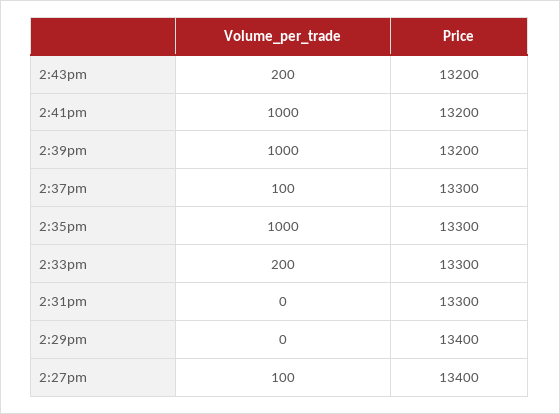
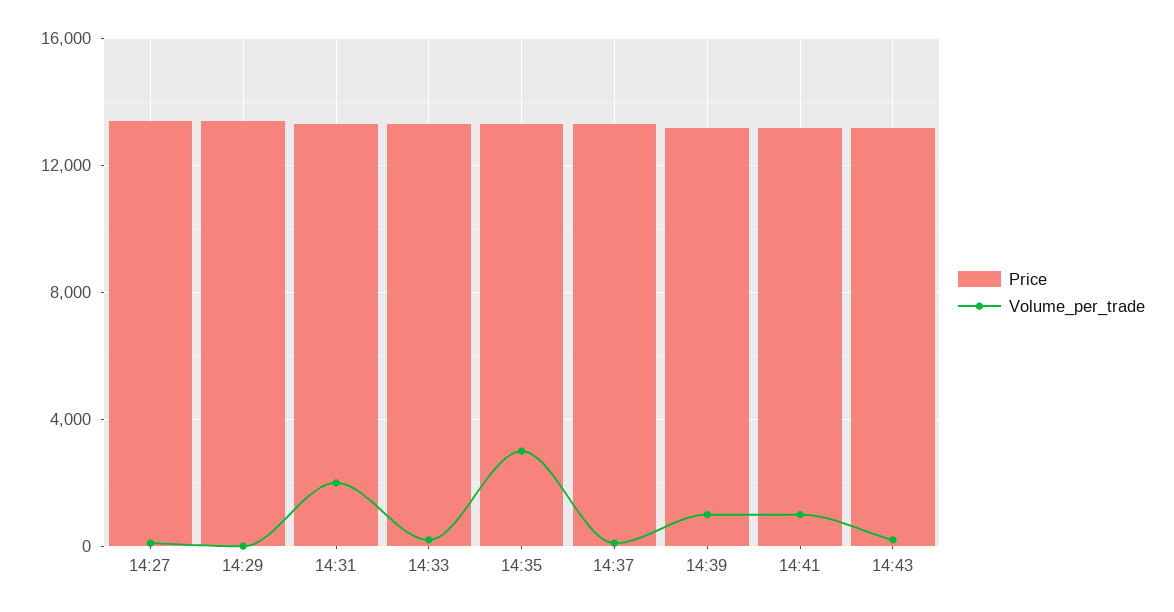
  {
    "Volume_per_trade": {
      "2:43pm": 200,
      "2:41pm": 1000,
      "2:39pm": 1000,
      "2:37pm": 100,
-     "2:35pm": 1000,
+     "2:35pm": 3000,
      "2:33pm": 200,
-     "2:31pm": 0,
+     "2:31pm": 2000,
      "2:29pm": 0,
      "2:27pm": 100
    },
    "Price": {
      "2:43pm": 13200,
      "2:41pm": 13200,
      "2:39pm": 13200,
      "2:37pm": 13300,
      "2:35pm": 13300,
      "2:33pm": 13300,
      "2:31pm": 13300,
      "2:29pm": 13400,
      "2:27pm": 13400
    }
  }

